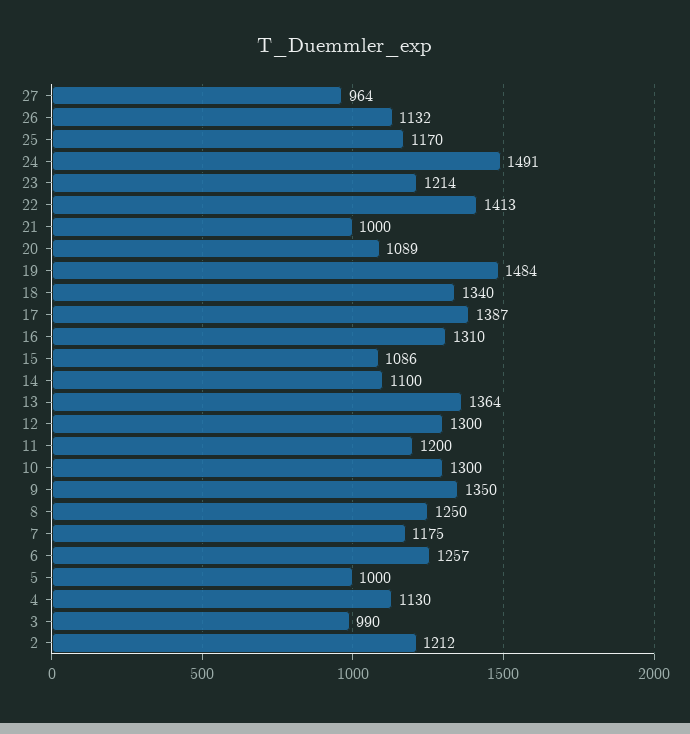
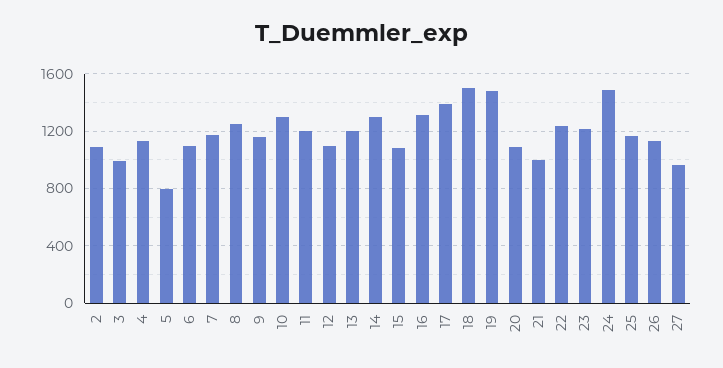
  {
    "27": 964,
    "26": 1132,
    "25": 1170,
    "24": 1491,
    "23": 1214,
-   "22": 1413,
+   "22": 1250,
    "21": 1000,
    "20": 1089,
    "19": 1484,
-   "18": 1340,
+   "18": 1500,
    "17": 1387,
    "16": 1310,
    "15": 1086,
-   "14": 1100,
+   "14": 1300,
-   "13": 1364,
+   "13": 1200,
-   "12": 1300,
+   "12": 1100,
    "11": 1200,
    "10": 1300,
-   "9": 1350,
+   "9": 1150,
    "8": 1250,
    "7": 1175,
-   "6": 1257,
+   "6": 1100,
-   "5": 1000,
+   "5": 800,
    "4": 1130,
    "3": 990,
-   "2": 1212
+   "2": 1100
  }

